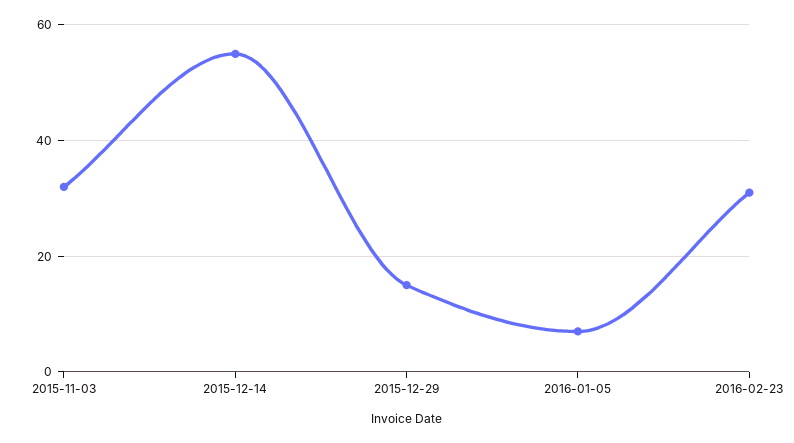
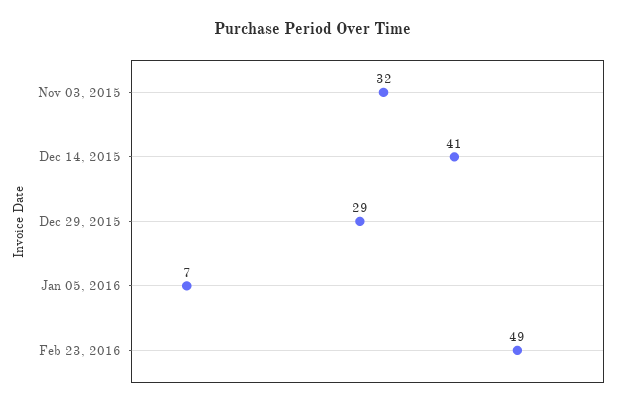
  {
    "2015-11-03": 32,
-   "2015-12-14": 55,
+   "2015-12-14": 41,
-   "2015-12-29": 15,
+   "2015-12-29": 29,
    "2016-01-05": 7,
-   "2016-02-23": 30
+   "2016-02-23": 49
  }

